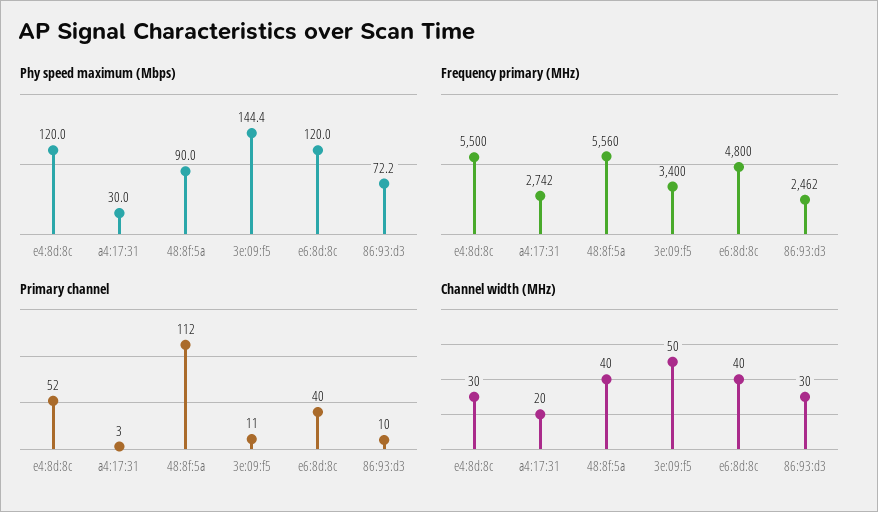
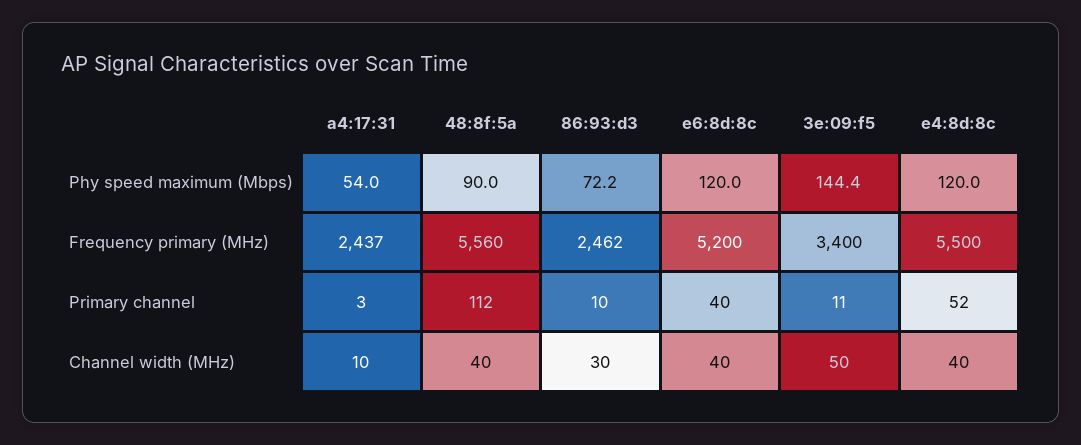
  {
    "Phy speed maximum (Mbps)": {
      "e4:8d:8c": 120,
-     "a4:17:31": 30,
+     "a4:17:31": 54,
      "48:8f:5a": 90,
      "3e:09:f5": 144.4,
      "e6:8d:8c": 120,
      "86:93:d3": 72.2
    },
    "Frequency primary (MHz)": {
      "e4:8d:8c": 5500,
-     "a4:17:31": 2742,
+     "a4:17:31": 2437,
      "48:8f:5a": 5560,
      "3e:09:f5": 3400,
-     "e6:8d:8c": 4800,
+     "e6:8d:8c": 5200,
      "86:93:d3": 2462
    },
    "Primary channel": {
      "e4:8d:8c": 52,
      "a4:17:31": 3,
      "48:8f:5a": 112,
      "3e:09:f5": 11,
      "e6:8d:8c": 40,
      "86:93:d3": 10
    },
    "Channel width (MHz)": {
-     "e4:8d:8c": 30,
+     "e4:8d:8c": 40,
-     "a4:17:31": 20,
+     "a4:17:31": 10,
      "48:8f:5a": 40,
      "3e:09:f5": 50,
      "e6:8d:8c": 40,
      "86:93:d3": 30
    }
  }

